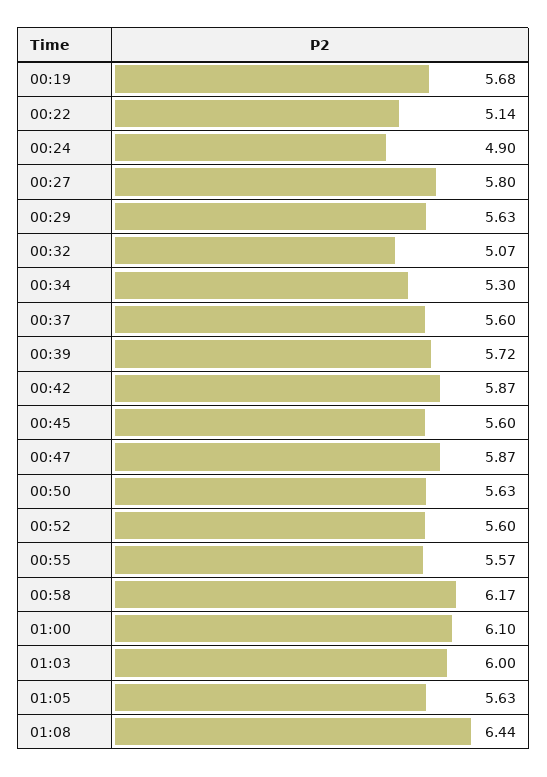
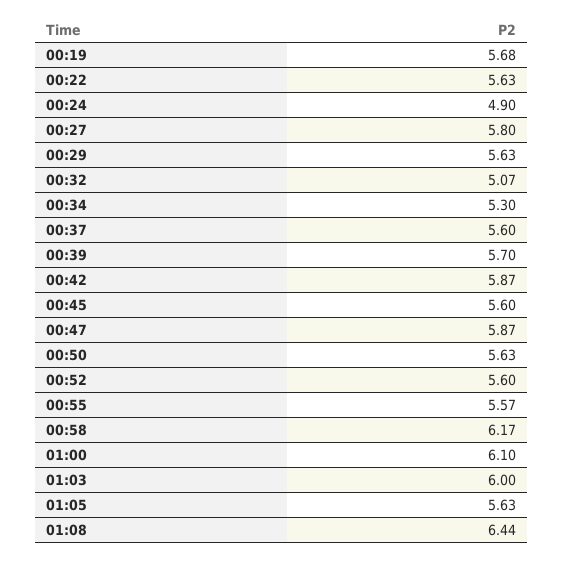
  {
    "00:19": 5.68,
-   "00:22": 5.14,
+   "00:22": 5.63,
    "00:24": 4.9,
    "00:27": 5.8,
    "00:29": 5.63,
    "00:32": 5.07,
    "00:34": 5.3,
    "00:37": 5.6,
-   "00:39": 5.72,
+   "00:39": 5.7,
    "00:42": 5.87,
    "00:45": 5.6,
    "00:47": 5.87,
    "00:50": 5.63,
    "00:52": 5.6,
    "00:55": 5.57,
    "00:58": 6.17,
    "01:00": 6.1,
    "01:03": 6,
    "01:05": 5.63,
    "01:08": 6.44
  }

